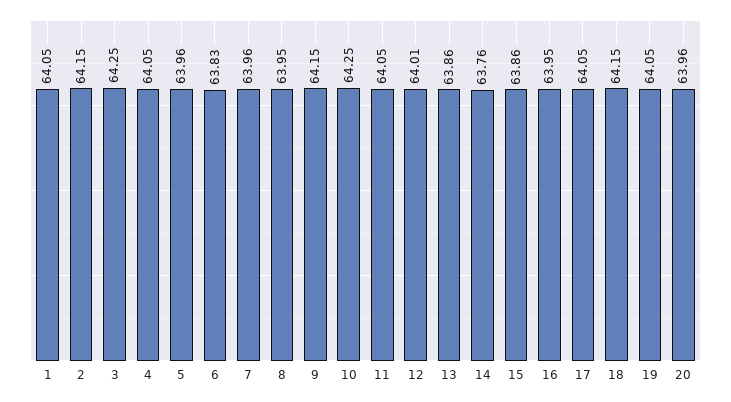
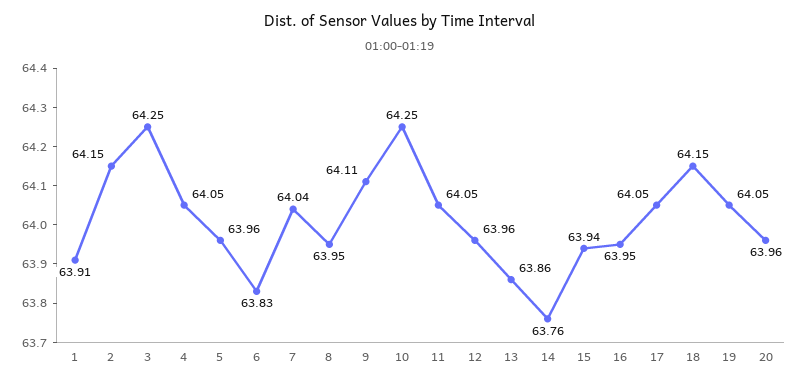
  {
-   "1": 64.05,
+   "1": 63.91,
    "2": 64.15,
    "3": 64.25,
    "4": 64.05,
    "5": 63.96,
    "6": 63.83,
-   "7": 63.96,
+   "7": 64.04,
    "8": 63.95,
-   "9": 64.15,
+   "9": 64.11,
    "10": 64.25,
    "11": 64.05,
-   "12": 64.01,
+   "12": 63.96,
    "13": 63.86,
    "14": 63.76,
-   "15": 63.86,
+   "15": 63.94,
    "16": 63.95,
    "17": 64.05,
    "18": 64.15,
    "19": 64.05,
    "20": 63.96
  }

